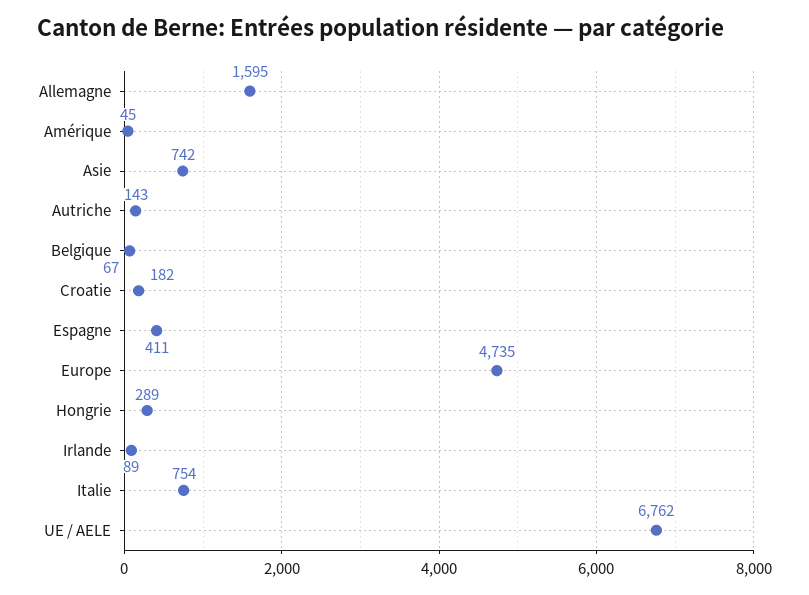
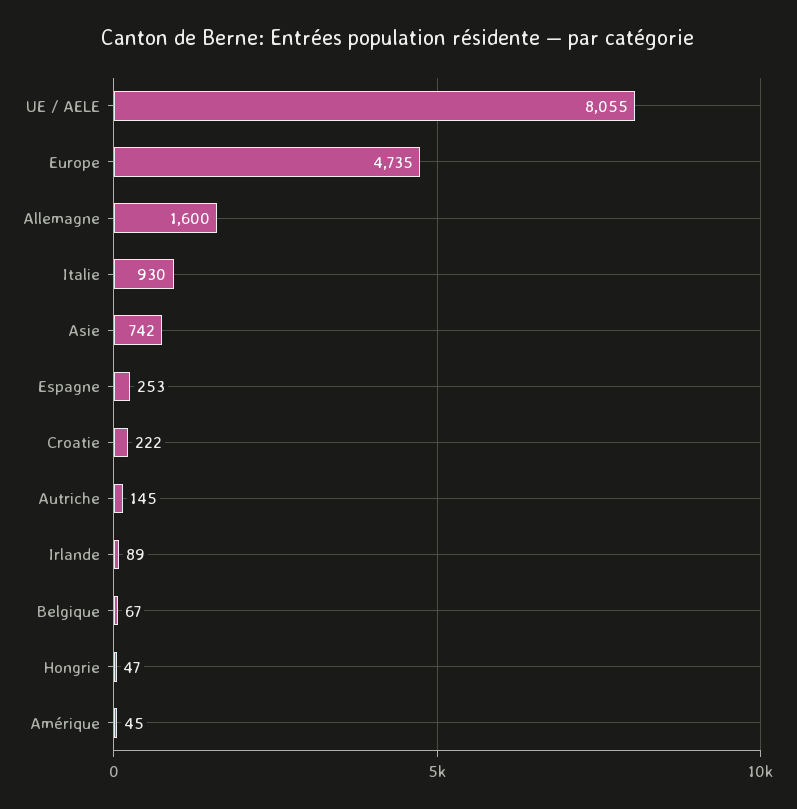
  {
-   "Allemagne": 1595,
+   "Allemagne": 1600,
    "Amérique": 45,
    "Asie": 742,
-   "Autriche": 143,
+   "Autriche": 145,
    "Belgique": 67,
-   "Croatie": 182,
+   "Croatie": 222,
-   "Espagne": 411,
+   "Espagne": 253,
    "Europe": 4735,
-   "Hongrie": 289,
+   "Hongrie": 47,
    "Irlande": 89,
-   "Italie": 754,
+   "Italie": 930,
-   "UE / AELE": 6762
+   "UE / AELE": 8055
  }

